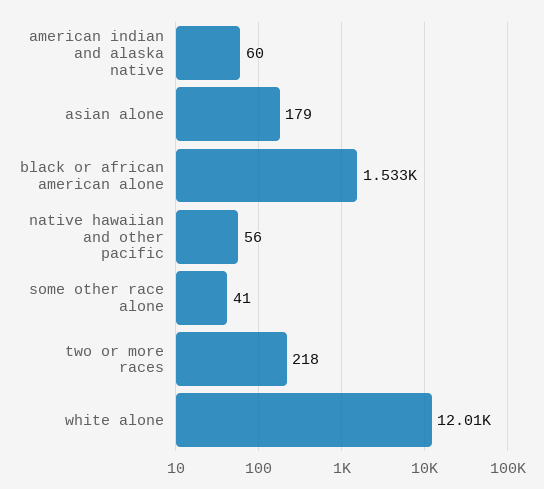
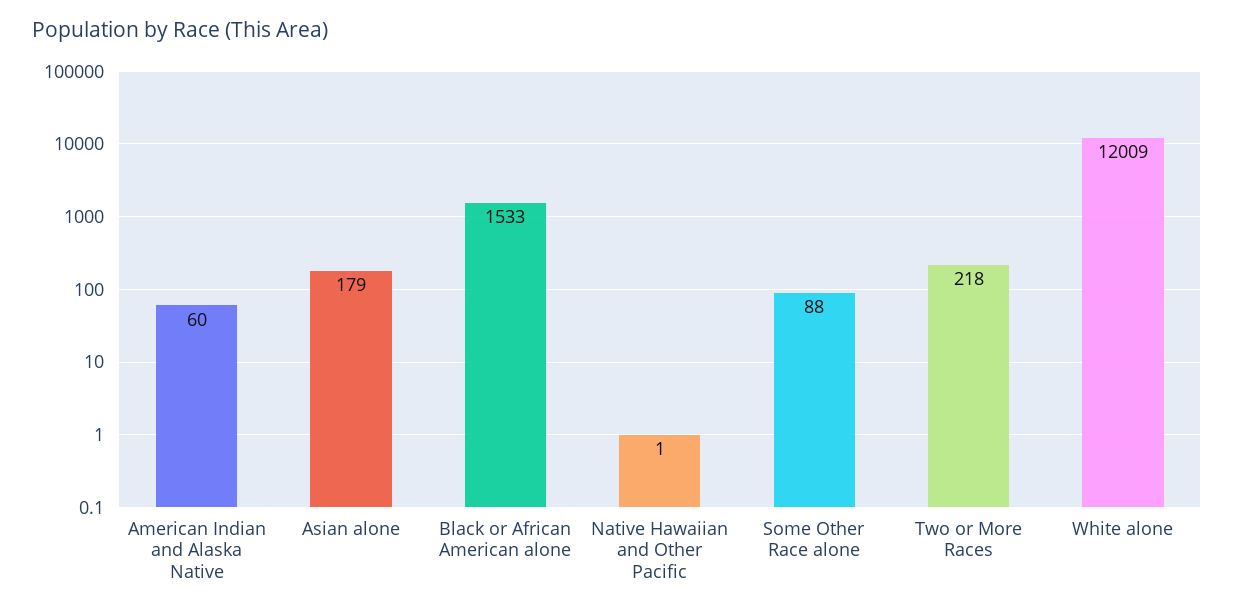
  {
    "american indian and alaska native": 60,
    "asian alone": 179,
    "black or african american alone": 1533,
-   "native hawaiian and other pacific": 56,
+   "native hawaiian and other pacific": 1,
-   "some other race alone": 41,
+   "some other race alone": 88,
    "two or more races": 218,
    "white alone": 12009
  }

